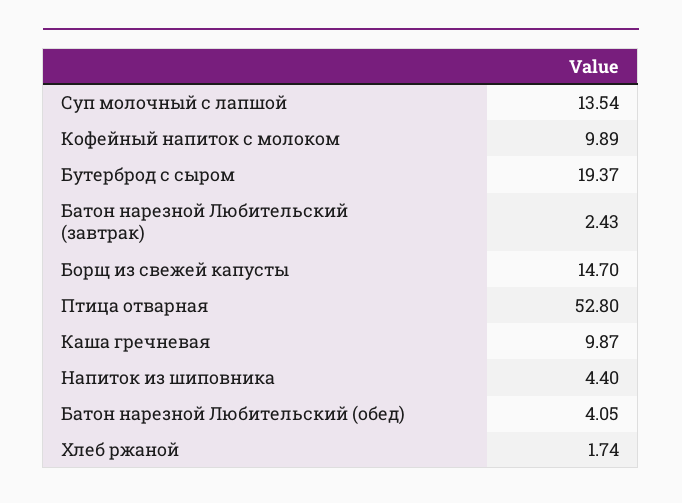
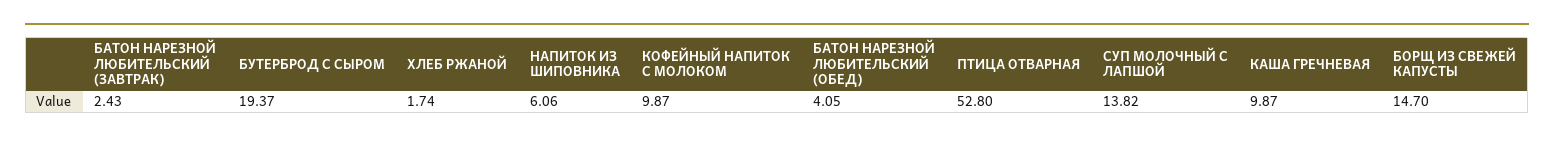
  {
-   "Суп молочный с лапшой": 13.54,
+   "Суп молочный с лапшой": 13.82,
-   "Кофейный напиток с молоком": 9.89,
+   "Кофейный напиток с молоком": 9.87,
    "Бутерброд с сыром": 19.37,
    "Батон нарезной Любительский (завтрак)": 2.43,
    "Борщ из свежей капусты": 14.7,
    "Птица отварная": 52.8,
    "Каша гречневая": 9.87,
-   "Напиток из шиповника": 4.4,
+   "Напиток из шиповника": 6.06,
    "Батон нарезной Любительский (обед)": 4.05,
    "Хлеб ржаной": 1.74
  }

